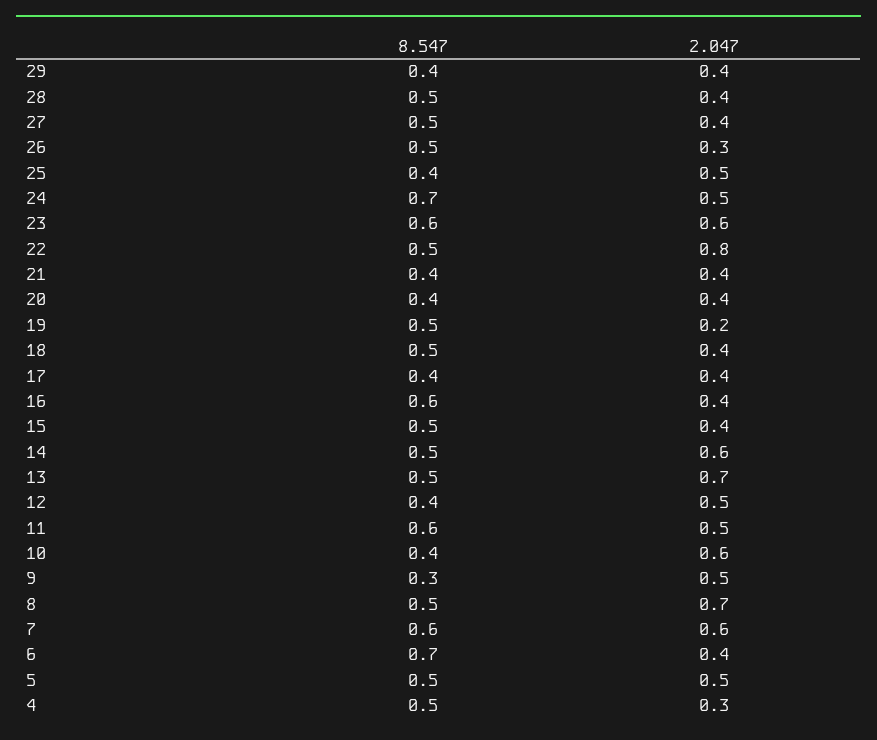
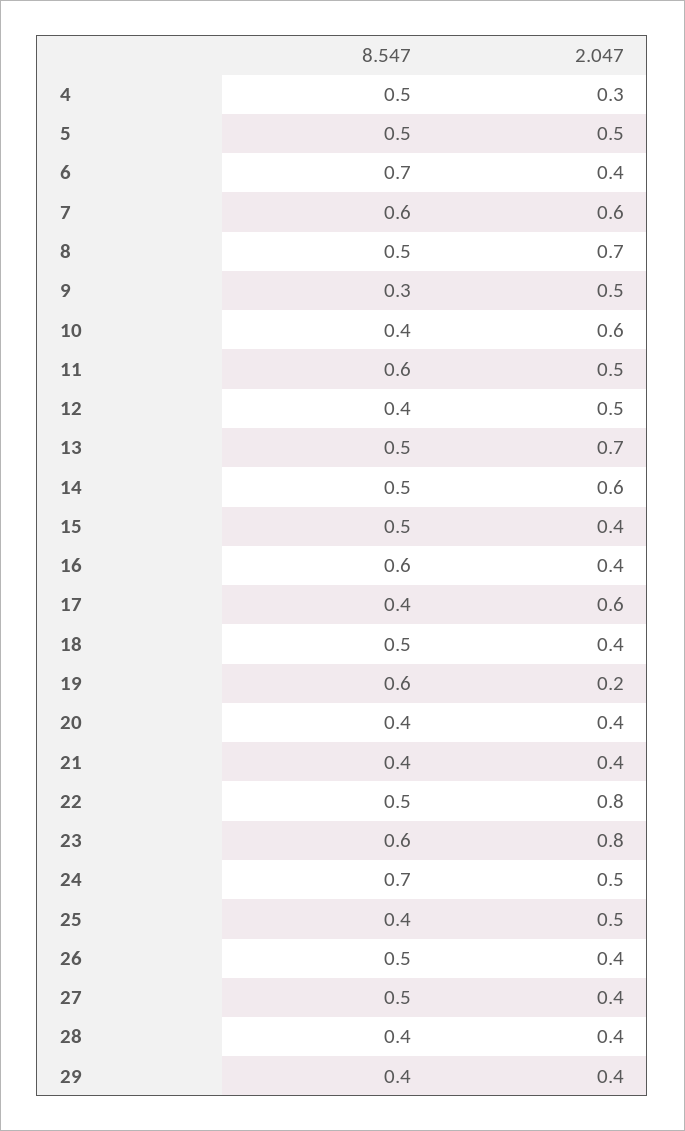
  {
    "8.547": {
      "29": 0.4,
-     "28": 0.5,
+     "28": 0.4,
      "27": 0.5,
      "26": 0.5,
      "25": 0.4,
      "24": 0.7,
      "23": 0.6,
      "22": 0.5,
      "21": 0.4,
      "20": 0.4,
-     "19": 0.5,
+     "19": 0.6,
      "18": 0.5,
      "17": 0.4,
      "16": 0.6,
      "15": 0.5,
      "14": 0.5,
      "13": 0.5,
      "12": 0.4,
      "11": 0.6,
      "10": 0.4,
      "9": 0.3,
      "8": 0.5,
      "7": 0.6,
      "6": 0.7,
      "5": 0.5,
      "4": 0.5
    },
    "2.047": {
      "29": 0.4,
      "28": 0.4,
      "27": 0.4,
-     "26": 0.3,
+     "26": 0.4,
      "25": 0.5,
      "24": 0.5,
-     "23": 0.6,
+     "23": 0.8,
      "22": 0.8,
      "21": 0.4,
      "20": 0.4,
      "19": 0.2,
      "18": 0.4,
-     "17": 0.4,
+     "17": 0.6,
      "16": 0.4,
      "15": 0.4,
      "14": 0.6,
      "13": 0.7,
      "12": 0.5,
      "11": 0.5,
      "10": 0.6,
      "9": 0.5,
      "8": 0.7,
      "7": 0.6,
      "6": 0.4,
      "5": 0.5,
      "4": 0.3
    }
  }

